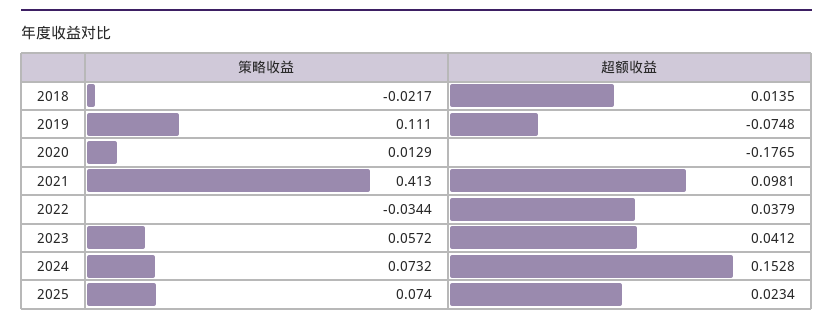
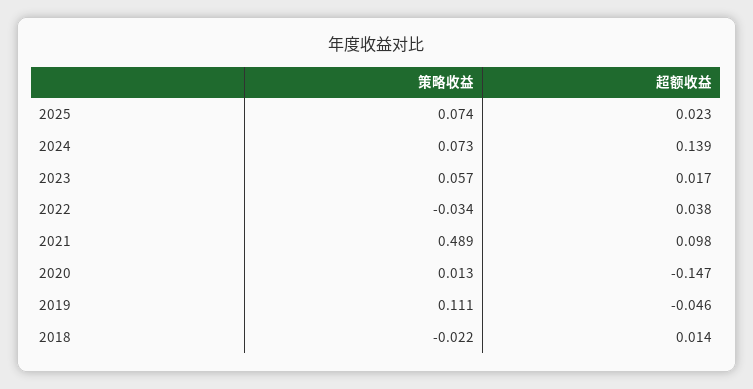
  {
    "策略收益": {
      "2018": -0.0217,
      "2019": 0.111,
      "2020": 0.0129,
-     "2021": 0.413,
+     "2021": 0.489,
      "2022": -0.0344,
      "2023": 0.0572,
      "2024": 0.0732,
      "2025": 0.074
    },
    "超额收益": {
      "2018": 0.0135,
-     "2019": -0.0748,
+     "2019": -0.046,
-     "2020": -0.1765,
+     "2020": -0.147,
      "2021": 0.0981,
      "2022": 0.0379,
-     "2023": 0.0412,
+     "2023": 0.017,
-     "2024": 0.1528,
+     "2024": 0.139,
      "2025": 0.0234
    }
  }

